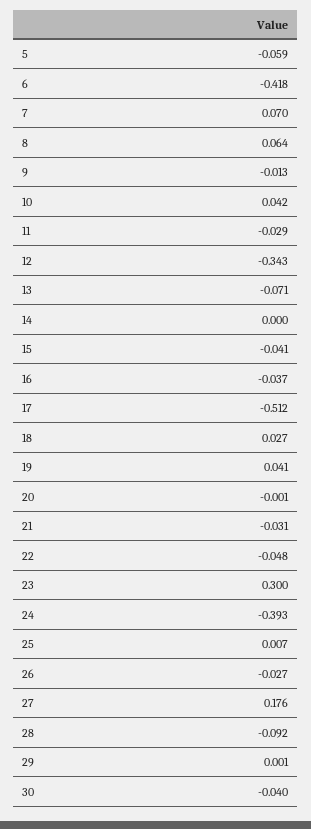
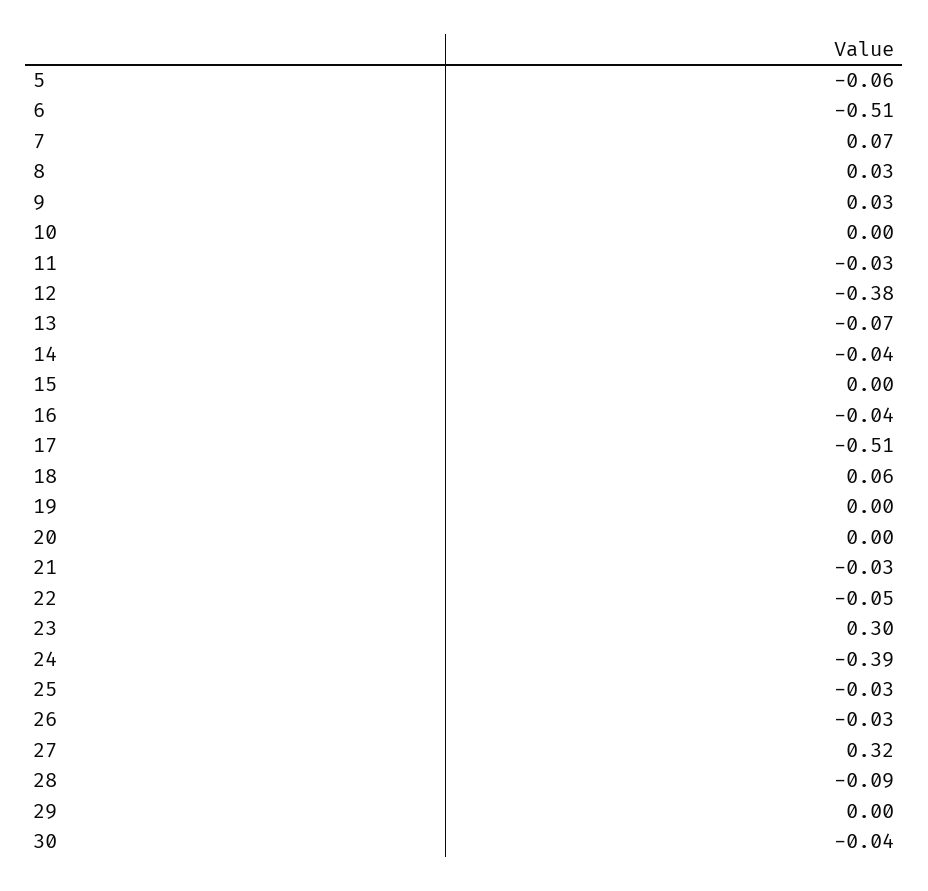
  {
    "5": -0.059,
-   "6": -0.418,
+   "6": -0.51,
    "7": 0.07,
-   "8": 0.064,
+   "8": 0.03,
-   "9": -0.013,
+   "9": 0.03,
-   "10": 0.042,
+   "10": 0,
    "11": -0.029,
-   "12": -0.343,
+   "12": -0.38,
    "13": -0.071,
-   "14": 0,
+   "14": -0.04,
-   "15": -0.041,
+   "15": 0,
    "16": -0.037,
    "17": -0.512,
-   "18": 0.027,
+   "18": 0.06,
-   "19": 0.041,
+   "19": 0,
    "20": -0.001,
    "21": -0.031,
    "22": -0.048,
    "23": 0.3,
    "24": -0.393,
-   "25": 0.007,
+   "25": -0.03,
    "26": -0.027,
-   "27": 0.176,
+   "27": 0.32,
    "28": -0.092,
    "29": 0.001,
    "30": -0.04
  }

